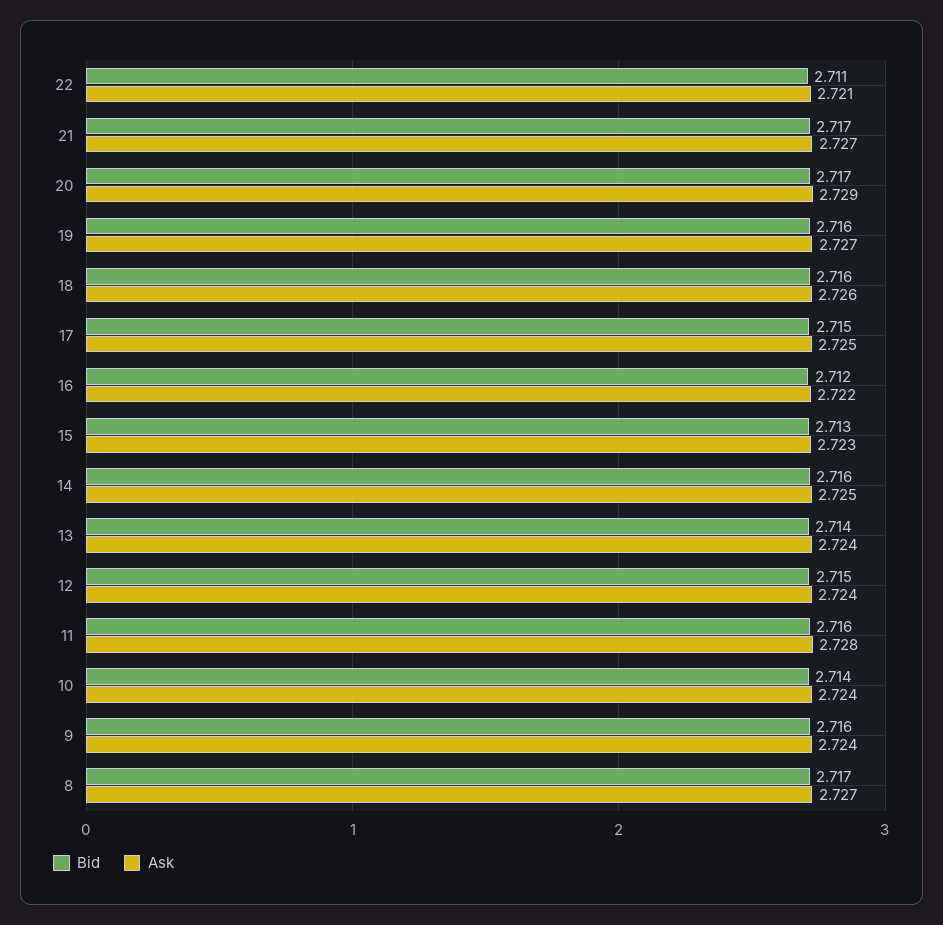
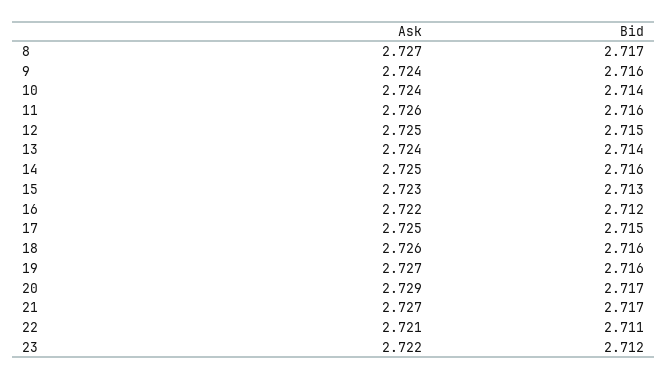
  {
    "Bid": {
      "22": 2.711,
      "21": 2.717,
      "20": 2.717,
      "19": 2.716,
      "18": 2.716,
      "17": 2.715,
      "16": 2.712,
      "15": 2.713,
      "14": 2.716,
      "13": 2.714,
      "12": 2.715,
      "11": 2.716,
      "10": 2.714,
      "9": 2.716,
-     "8": 2.717
+     "8": 2.717,
+     "23": 2.712
    },
    "Ask": {
      "22": 2.721,
      "21": 2.727,
      "20": 2.729,
      "19": 2.727,
      "18": 2.726,
      "17": 2.725,
      "16": 2.722,
      "15": 2.723,
      "14": 2.725,
      "13": 2.724,
-     "12": 2.724,
+     "12": 2.725,
-     "11": 2.728,
+     "11": 2.726,
      "10": 2.724,
      "9": 2.724,
-     "8": 2.727
+     "8": 2.727,
+     "23": 2.722
    }
  }

